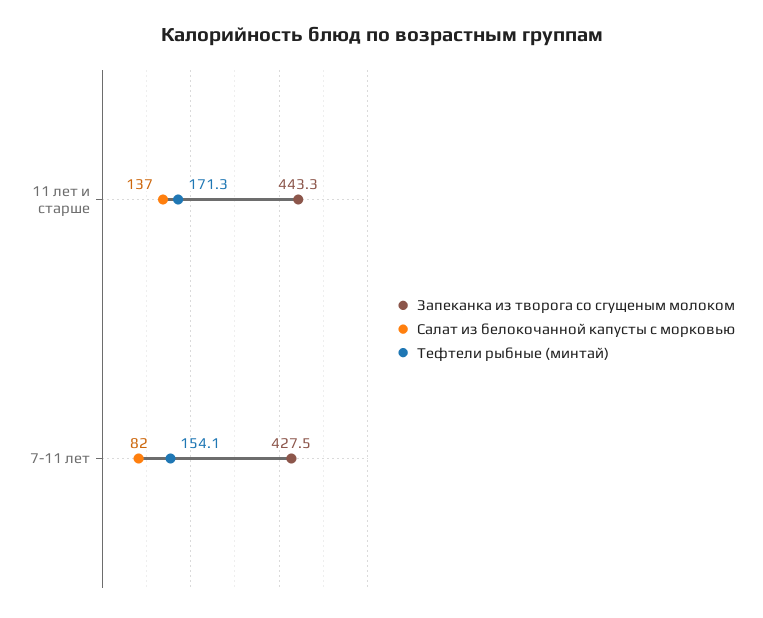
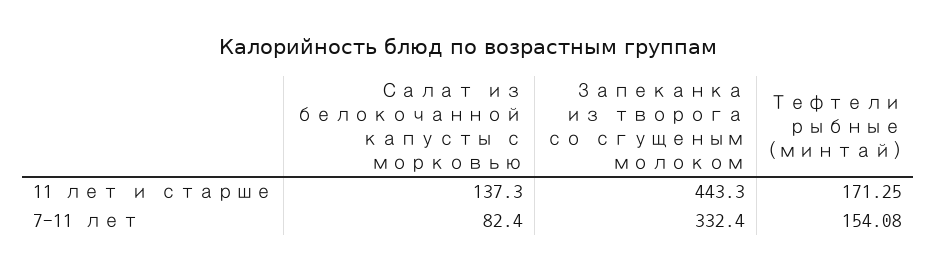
  {
    "Запеканка из творога со сгущеным молоком": {
      "11 лет и старше": 443.3,
-     "7-11 лет": 427.5
+     "7-11 лет": 332.4
    },
    "Салат из белокочанной капусты с морковью": {
      "11 лет и старше": 137.3,
      "7-11 лет": 82.4
    },
    "Тефтели рыбные (минтай)": {
      "11 лет и старше": 171.25,
      "7-11 лет": 154.08
    }
  }

